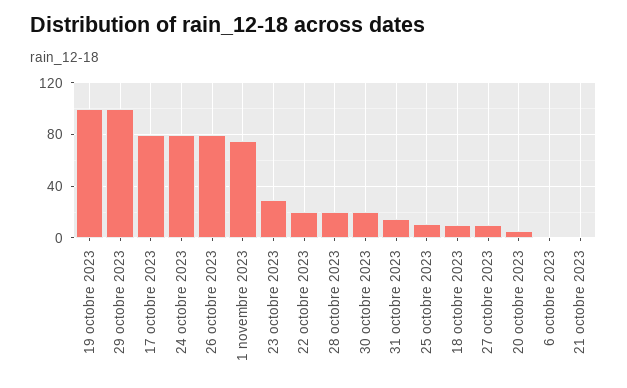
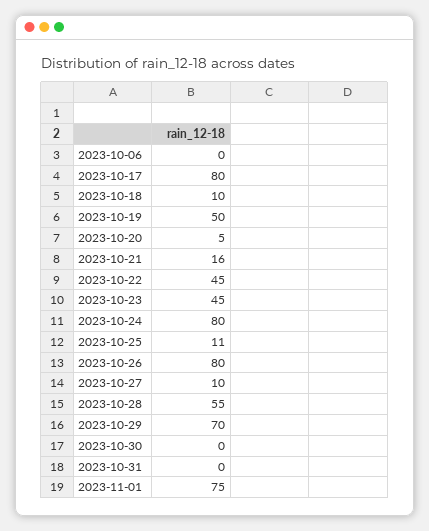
  {
-   "19 octobre 2023": 100,
+   "19 octobre 2023": 50,
-   "29 octobre 2023": 100,
+   "29 octobre 2023": 70,
    "17 octobre 2023": 80,
    "24 octobre 2023": 80,
    "26 octobre 2023": 80,
    "1 novembre 2023": 75,
-   "23 octobre 2023": 30,
+   "23 octobre 2023": 45,
-   "22 octobre 2023": 20,
+   "22 octobre 2023": 45,
-   "28 octobre 2023": 20,
+   "28 octobre 2023": 55,
-   "30 octobre 2023": 20,
+   "30 octobre 2023": 0,
-   "31 octobre 2023": 15,
+   "31 octobre 2023": 0,
    "25 octobre 2023": 11,
    "18 octobre 2023": 10,
    "27 octobre 2023": 10,
    "20 octobre 2023": 5,
    "6 octobre 2023": 0,
-   "21 octobre 2023": 0
+   "21 octobre 2023": 16
  }

